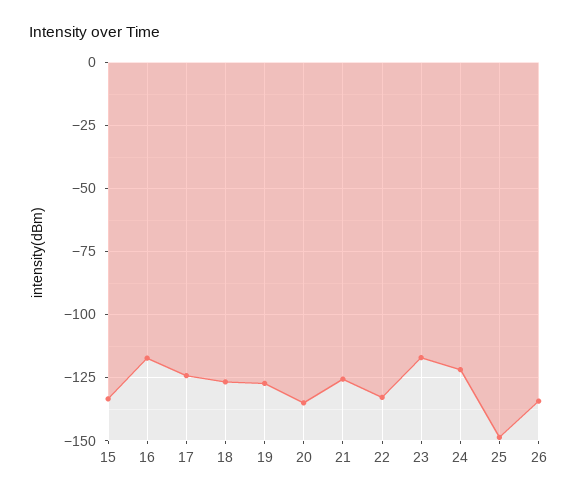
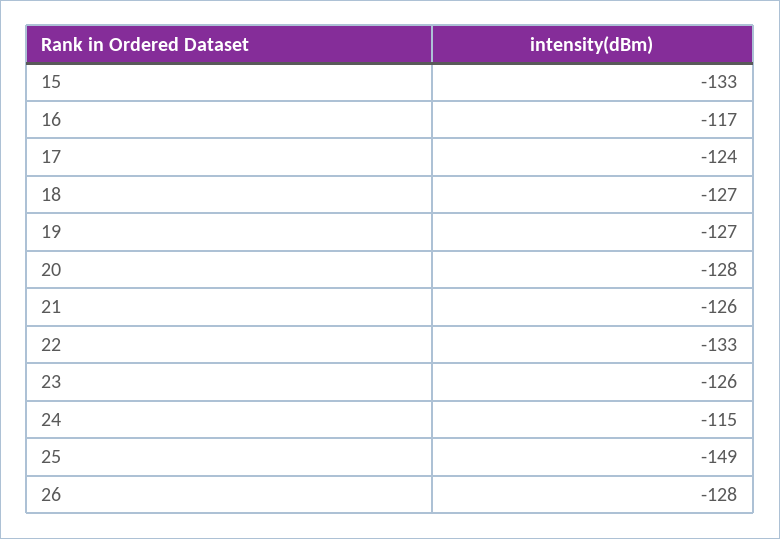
  {
    "15": -133,
    "16": -117,
    "17": -124,
    "18": -127,
    "19": -127,
-   "20": -135,
+   "20": -128,
    "21": -126,
    "22": -133,
-   "23": -117.5,
+   "23": -126,
-   "24": -122.5,
+   "24": -115,
    "25": -149,
-   "26": -135
+   "26": -128
  }

